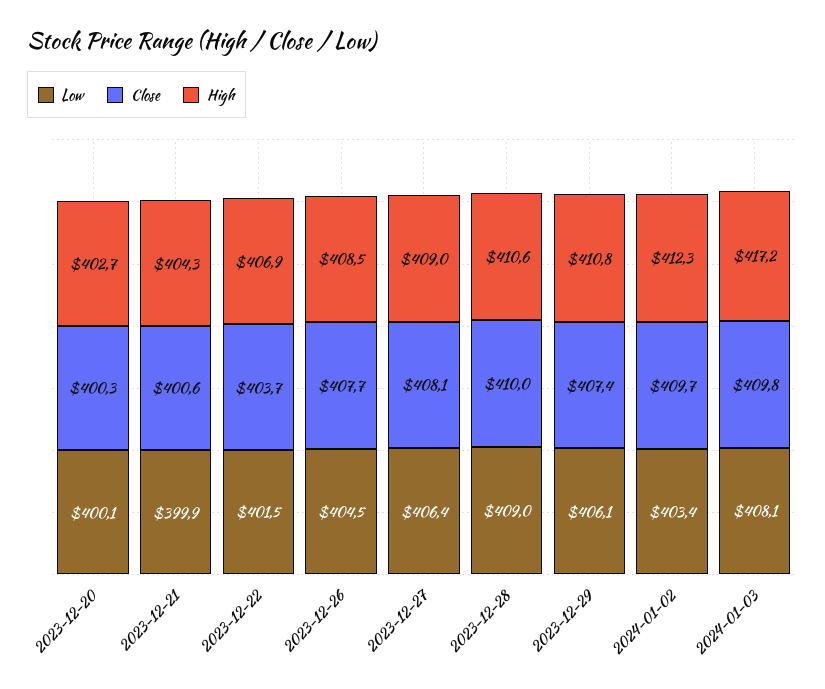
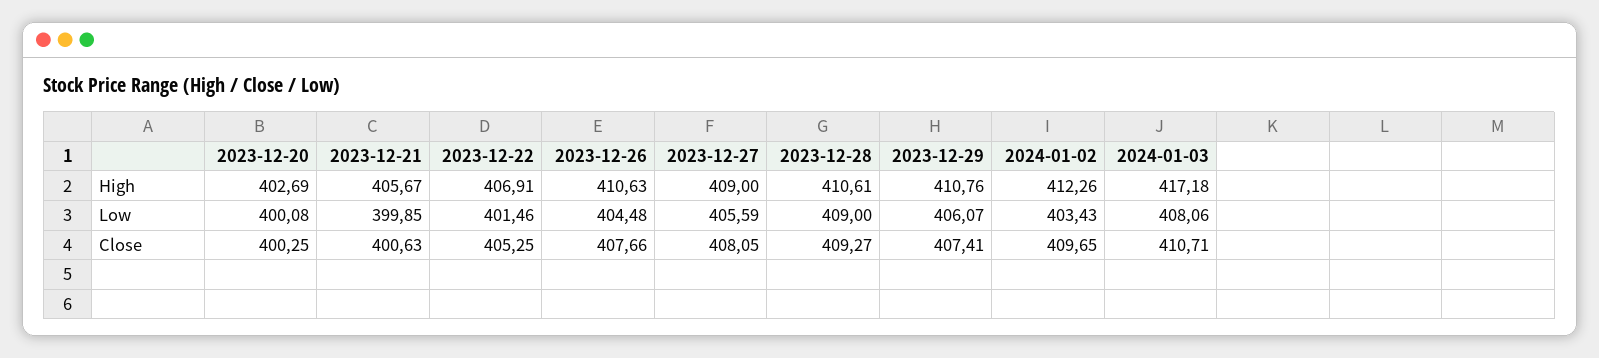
  {
    "Low": {
      "2023-12-20": 400.08,
      "2023-12-21": 399.85,
      "2023-12-22": 401.46,
      "2023-12-26": 404.48,
-     "2023-12-27": 406.4,
+     "2023-12-27": 405.59,
      "2023-12-28": 409,
      "2023-12-29": 406.07,
      "2024-01-02": 403.43,
      "2024-01-03": 408.06
    },
    "Close": {
      "2023-12-20": 400.25,
      "2023-12-21": 400.63,
-     "2023-12-22": 403.7,
+     "2023-12-22": 405.25,
      "2023-12-26": 407.66,
      "2023-12-27": 408.05,
-     "2023-12-28": 410,
+     "2023-12-28": 409.27,
      "2023-12-29": 407.41,
      "2024-01-02": 409.65,
-     "2024-01-03": 409.8
+     "2024-01-03": 410.71
    },
    "High": {
      "2023-12-20": 402.69,
-     "2023-12-21": 404.3,
+     "2023-12-21": 405.67,
      "2023-12-22": 406.91,
-     "2023-12-26": 408.5,
+     "2023-12-26": 410.63,
      "2023-12-27": 409,
      "2023-12-28": 410.61,
      "2023-12-29": 410.76,
      "2024-01-02": 412.26,
      "2024-01-03": 417.18
    }
  }

